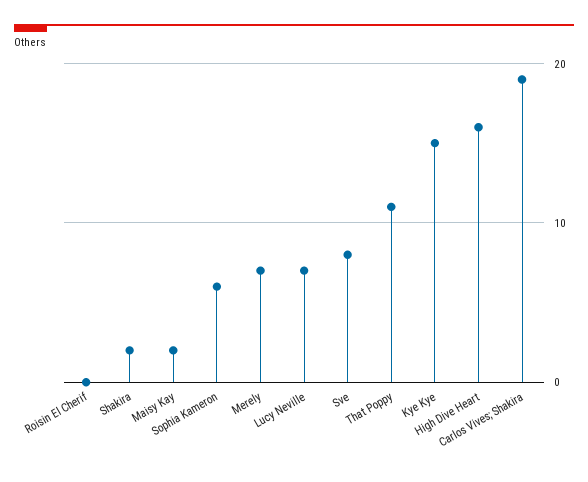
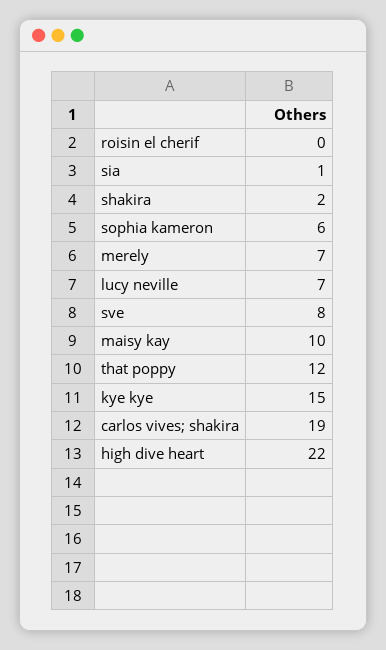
  {
    "Roisin El Cherif": 0,
    "Shakira": 2,
-   "Maisy Kay": 2,
+   "Maisy Kay": 10,
    "Sophia Kameron": 6,
    "Merely": 7,
    "Lucy Neville": 7,
    "Sve": 8,
-   "That Poppy": 11,
+   "That Poppy": 12,
    "Kye Kye": 15,
-   "High Dive Heart": 16,
+   "High Dive Heart": 22,
-   "Carlos Vives; Shakira": 19
+   "Carlos Vives; Shakira": 19,
+   "sia": 1
  }

